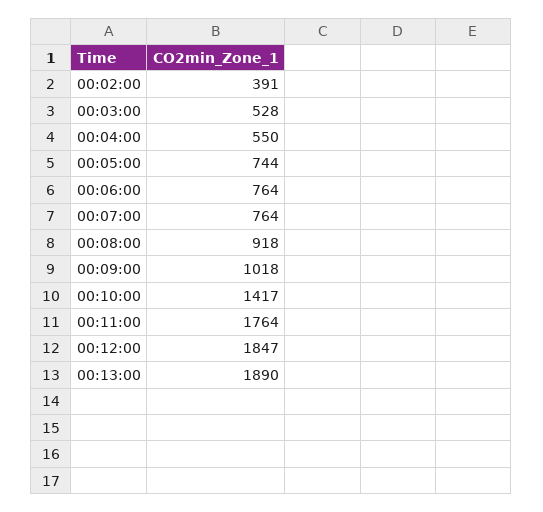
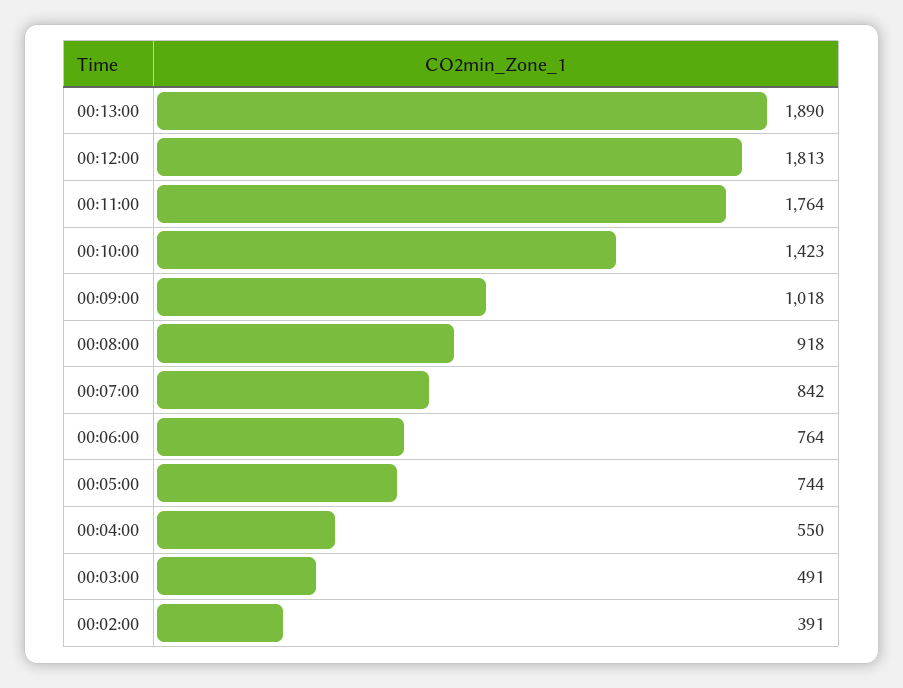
  {
    "00:02:00": 391,
-   "00:03:00": 528,
+   "00:03:00": 491,
    "00:04:00": 550,
    "00:05:00": 744,
    "00:06:00": 764,
-   "00:07:00": 764,
+   "00:07:00": 842,
    "00:08:00": 918,
    "00:09:00": 1018,
-   "00:10:00": 1417,
+   "00:10:00": 1423,
    "00:11:00": 1764,
-   "00:12:00": 1847,
+   "00:12:00": 1813,
    "00:13:00": 1890
  }

